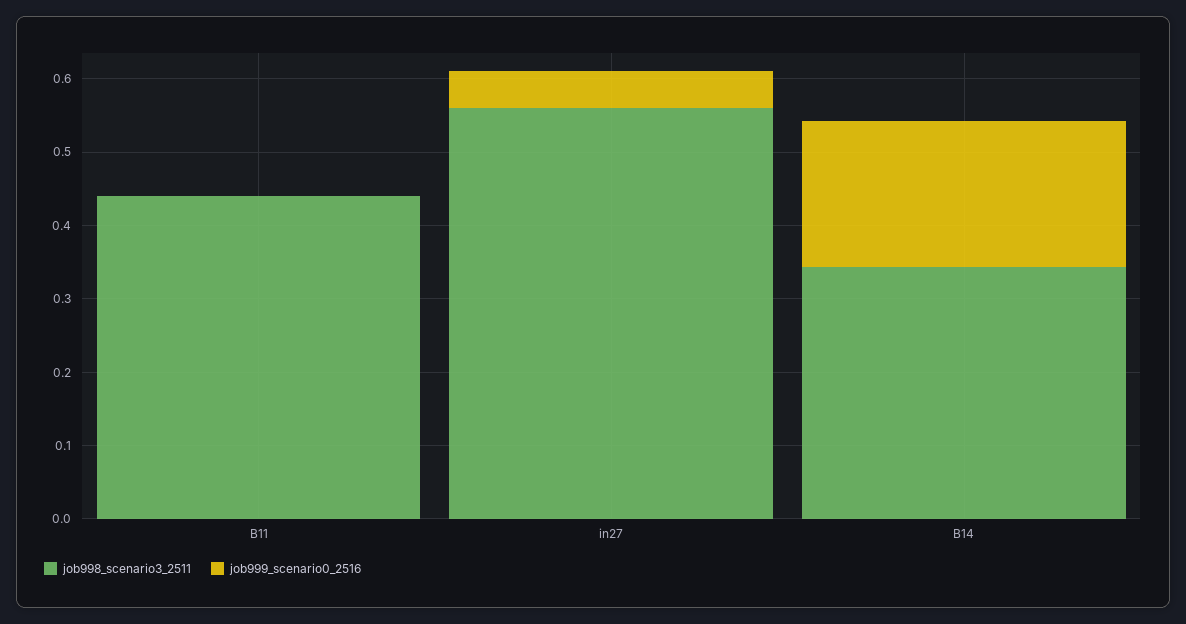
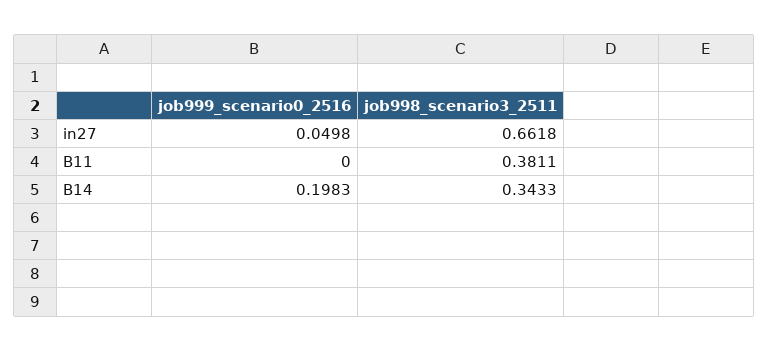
  {
    "job998_scenario3_2511": {
-     "B11": 0.44,
+     "B11": 0.3811,
-     "in27": 0.56,
+     "in27": 0.6618,
      "B14": 0.3433
    },
    "job999_scenario0_2516": {
      "B11": 0,
      "in27": 0.0498,
      "B14": 0.1983
    }
  }

